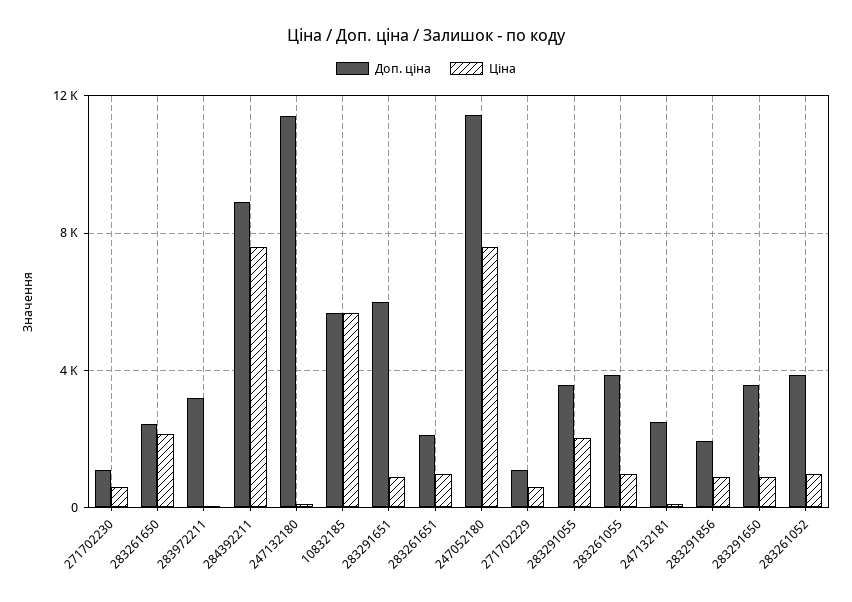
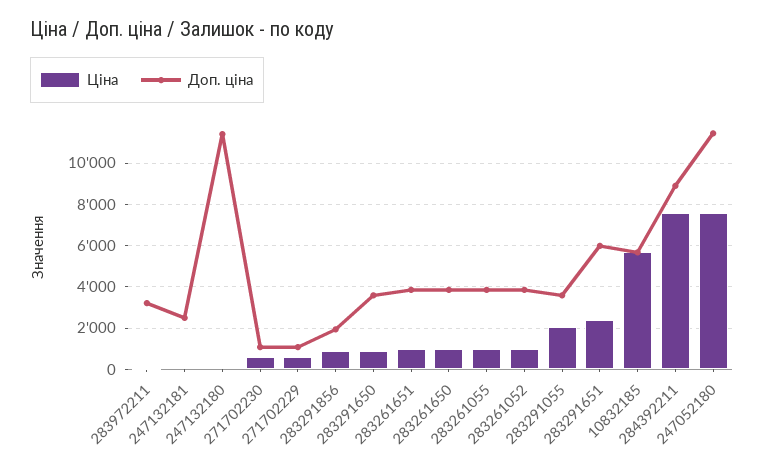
  {
    "Доп. ціна": {
      "271702230": 1000,
-     "283261650": 2500,
+     "283261650": 4000,
      "283972211": 3000,
      "284392211": 9000,
      "247132180": 11500,
      "10832185": 5500,
      "283291651": 6000,
-     "283261651": 2000,
+     "283261651": 4000,
      "247052180": 11500,
      "271702229": 1000,
      "283291055": 3500,
      "283261055": 4000,
      "247132181": 2500,
      "283291856": 2000,
      "283291650": 3500,
      "283261052": 4000
    },
    "Ціна": {
      "271702230": 500,
-     "283261650": 2000,
+     "283261650": 1000,
      "283972211": 0,
      "284392211": 7500,
      "247132180": 0,
      "10832185": 5500,
-     "283291651": 1000,
+     "283291651": 2500,
      "283261651": 1000,
      "247052180": 7500,
      "271702229": 500,
      "283291055": 2000,
      "283261055": 1000,
      "247132181": 0,
      "283291856": 1000,
      "283291650": 1000,
      "283261052": 1000
    }
  }

